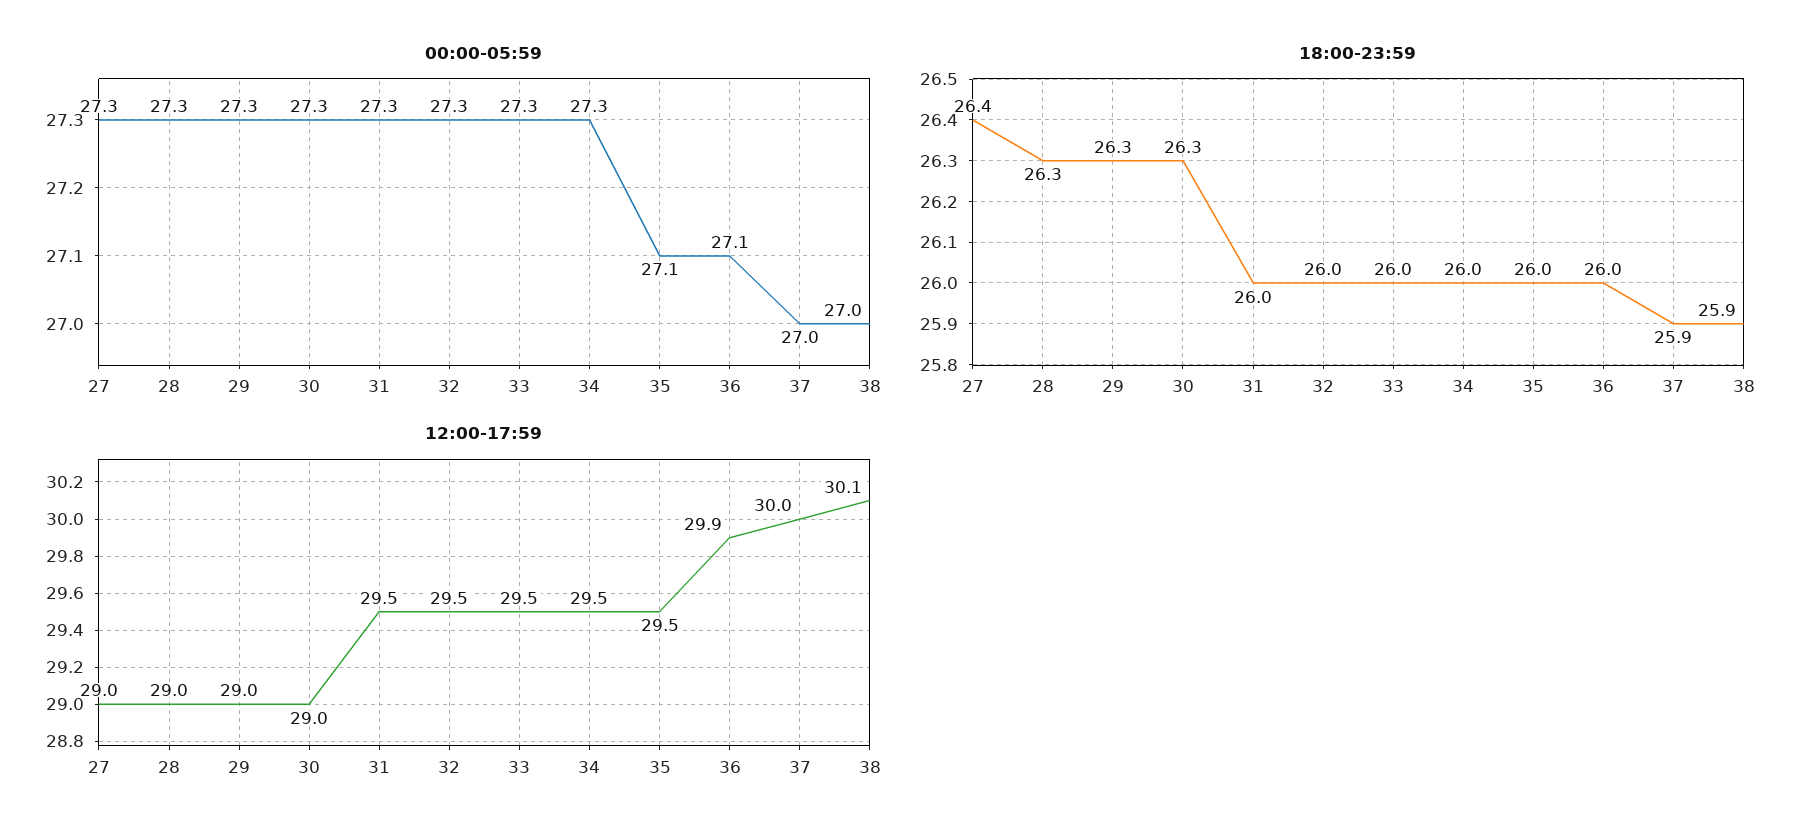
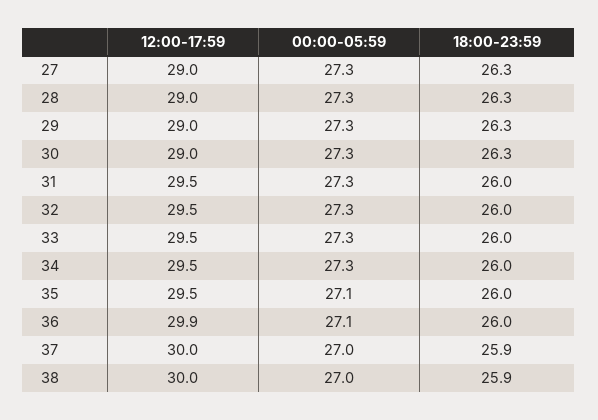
  {
    "00:00-05:59": {
      "27": 27.3,
      "28": 27.3,
      "29": 27.3,
      "30": 27.3,
      "31": 27.3,
      "32": 27.3,
      "33": 27.3,
      "34": 27.3,
      "35": 27.1,
      "36": 27.1,
      "37": 27,
      "38": 27
    },
    "18:00-23:59": {
-     "27": 26.4,
+     "27": 26.3,
      "28": 26.3,
      "29": 26.3,
      "30": 26.3,
      "31": 26,
      "32": 26,
      "33": 26,
      "34": 26,
      "35": 26,
      "36": 26,
      "37": 25.9,
      "38": 25.9
    },
    "12:00-17:59": {
      "27": 29,
      "28": 29,
      "29": 29,
      "30": 29,
      "31": 29.5,
      "32": 29.5,
      "33": 29.5,
      "34": 29.5,
      "35": 29.5,
      "36": 29.9,
      "37": 30,
-     "38": 30.1
+     "38": 30
    }
  }

